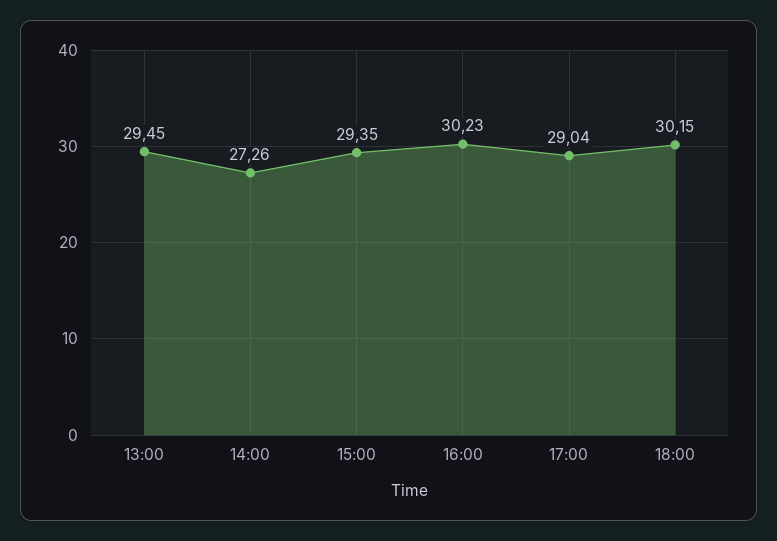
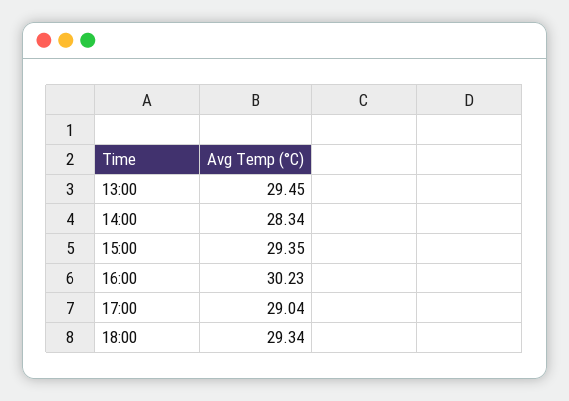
  {
    "13:00": 29.45,
-   "14:00": 27.26,
+   "14:00": 28.34,
    "15:00": 29.35,
    "16:00": 30.23,
    "17:00": 29.04,
-   "18:00": 30.15
+   "18:00": 29.34
  }

